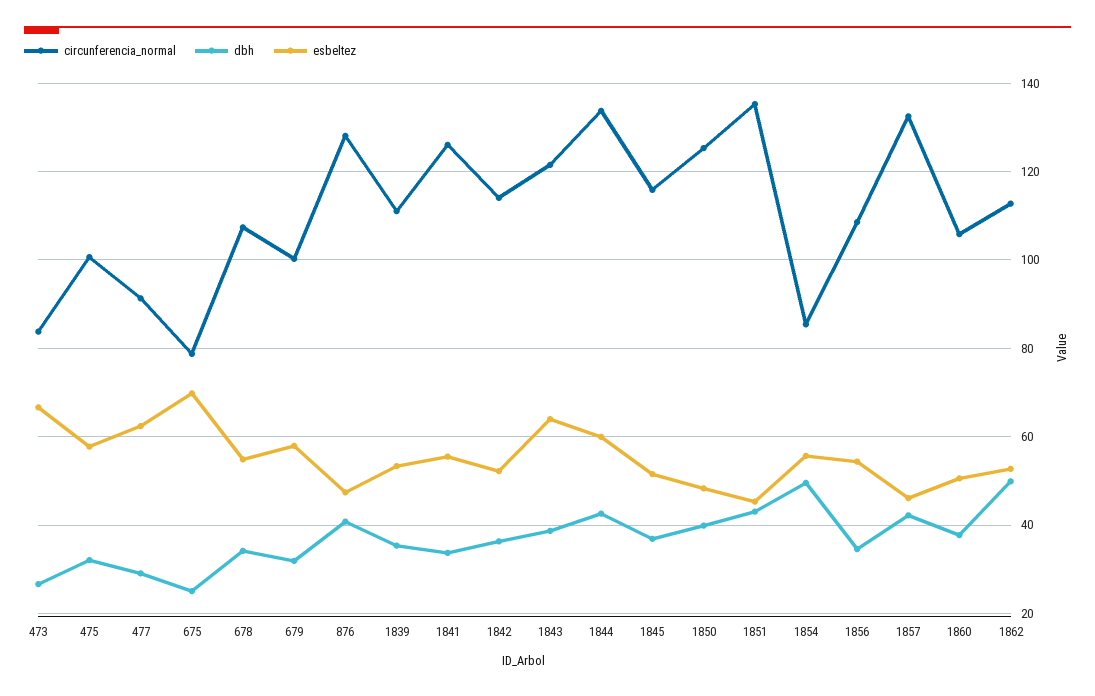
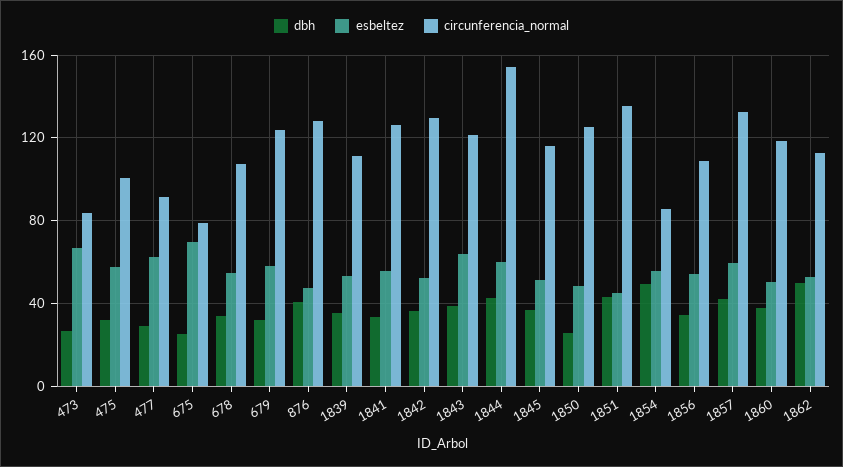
  {
    "circunferencia_normal": {
      "473": 84,
      "475": 100,
      "477": 92,
      "675": 78,
      "678": 108,
-     "679": 100,
+     "679": 125,
      "876": 128,
      "1839": 112,
      "1841": 126,
-     "1842": 114,
+     "1842": 130,
      "1843": 122,
-     "1844": 134,
+     "1844": 155,
      "1845": 116,
      "1850": 126,
      "1851": 136,
      "1854": 86,
      "1856": 108,
      "1857": 132,
-     "1860": 106,
+     "1860": 120,
      "1862": 112
    },
    "dbh": {
      "473": 26,
      "475": 32,
      "477": 30,
      "675": 26,
      "678": 34,
      "679": 32,
      "876": 40,
      "1839": 36,
      "1841": 34,
      "1842": 36,
      "1843": 38,
      "1844": 42,
      "1845": 36,
-     "1850": 40,
+     "1850": 25,
      "1851": 44,
      "1854": 50,
      "1856": 34,
      "1857": 42,
      "1860": 38,
      "1862": 50
    },
    "esbeltez": {
      "473": 66,
      "475": 58,
      "477": 62,
      "675": 70,
      "678": 54,
      "679": 58,
      "876": 48,
      "1839": 54,
      "1841": 56,
      "1842": 52,
      "1843": 64,
      "1844": 60,
      "1845": 52,
      "1850": 48,
      "1851": 46,
      "1854": 56,
      "1856": 54,
-     "1857": 46,
+     "1857": 60,
      "1860": 50,
      "1862": 52
    }
  }

